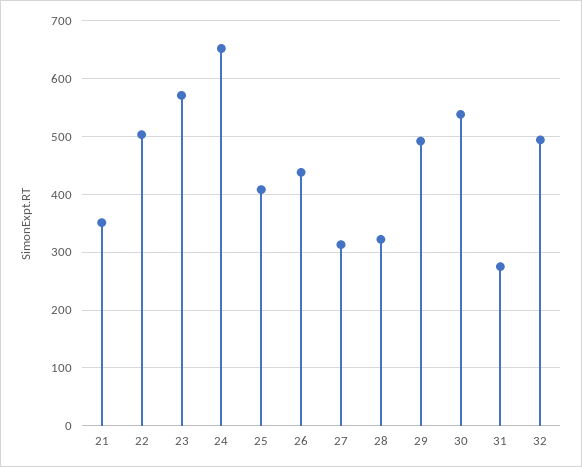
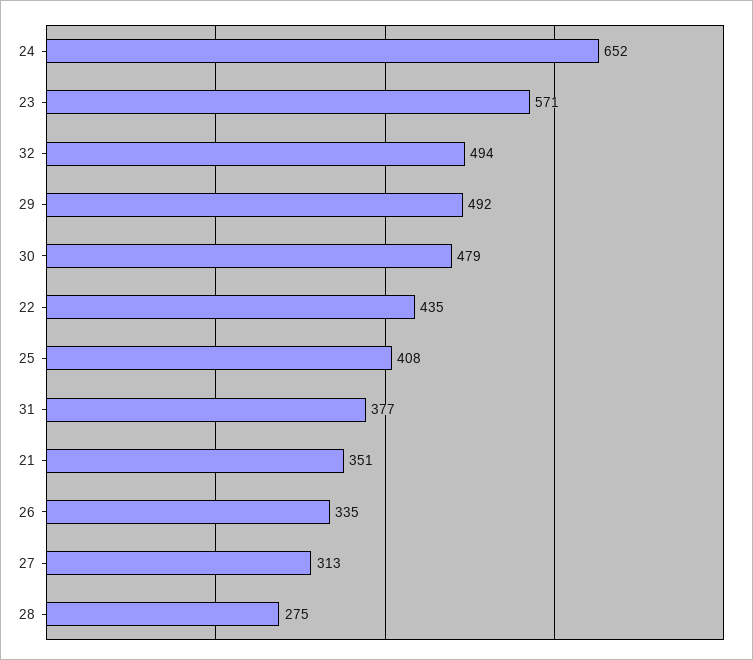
  {
    "21": 351,
-   "22": 500,
+   "22": 435,
    "23": 571,
    "24": 652,
    "25": 408,
-   "26": 440,
+   "26": 335,
    "27": 313,
-   "28": 320,
+   "28": 275,
    "29": 492,
-   "30": 540,
+   "30": 479,
-   "31": 280,
+   "31": 377,
    "32": 494
  }

